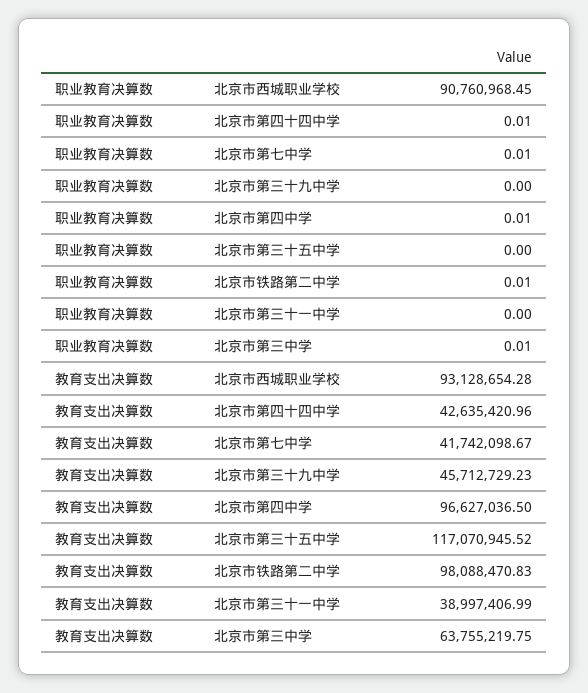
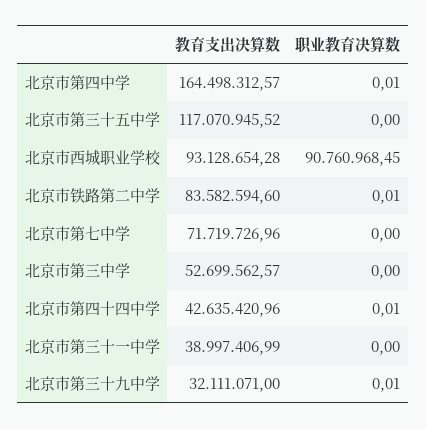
  {
    "职业教育决算数": {
      "北京市西城职业学校": 90760968.45,
      "北京市第四十四中学": 0.01,
-     "北京市第七中学": 0.01,
+     "北京市第七中学": 0,
-     "北京市第三十九中学": 0,
+     "北京市第三十九中学": 0.01,
      "北京市第四中学": 0.01,
      "北京市第三十五中学": 0,
      "北京市铁路第二中学": 0.01,
      "北京市第三十一中学": 0,
-     "北京市第三中学": 0.01
+     "北京市第三中学": 0
    },
    "教育支出决算数": {
      "北京市西城职业学校": 93128654.28,
      "北京市第四十四中学": 42635420.96,
-     "北京市第七中学": 41742098.67,
+     "北京市第七中学": 71719726.96,
-     "北京市第三十九中学": 45712729.23,
+     "北京市第三十九中学": 32111071,
-     "北京市第四中学": 96627036.5,
+     "北京市第四中学": 164498312.57,
      "北京市第三十五中学": 117070945.52,
-     "北京市铁路第二中学": 98088470.83,
+     "北京市铁路第二中学": 83582594.6,
      "北京市第三十一中学": 38997406.99,
-     "北京市第三中学": 63755219.75
+     "北京市第三中学": 52699562.57
    }
  }

